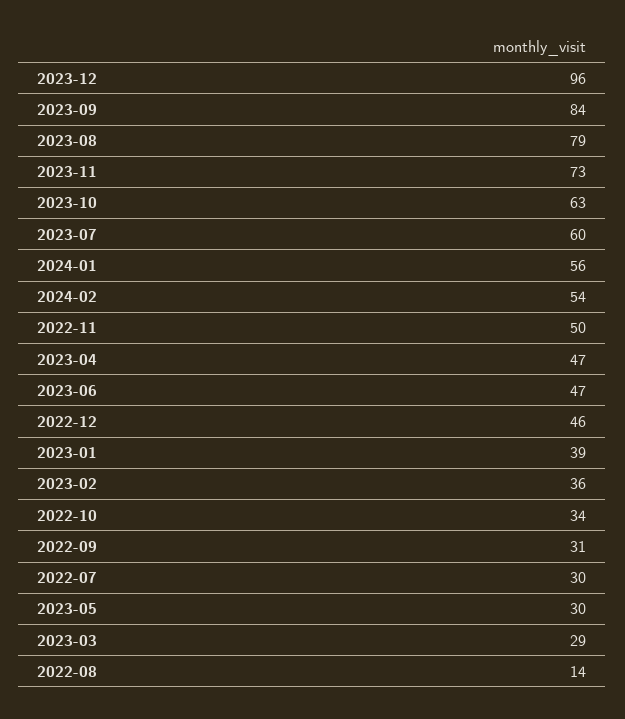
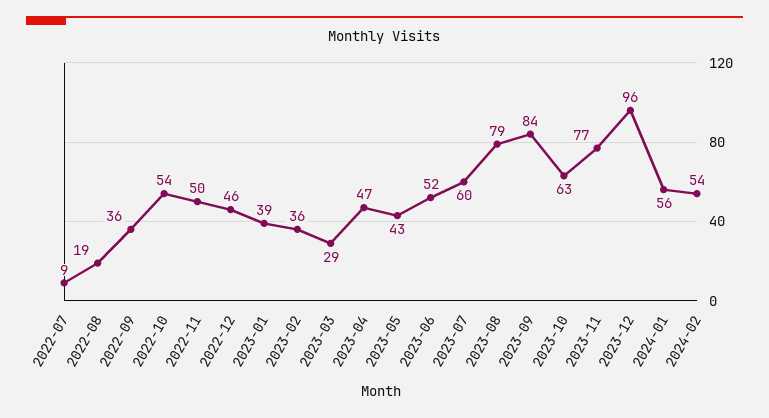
  {
    "2023-12": 96,
    "2023-09": 84,
    "2023-08": 79,
-   "2023-11": 73,
+   "2023-11": 77,
    "2023-10": 63,
    "2023-07": 60,
    "2024-01": 56,
    "2024-02": 54,
    "2022-11": 50,
    "2023-04": 47,
-   "2023-06": 47,
+   "2023-06": 52,
    "2022-12": 46,
    "2023-01": 39,
    "2023-02": 36,
-   "2022-10": 34,
+   "2022-10": 54,
-   "2022-09": 31,
+   "2022-09": 36,
-   "2022-07": 30,
+   "2022-07": 9,
-   "2023-05": 30,
+   "2023-05": 43,
    "2023-03": 29,
-   "2022-08": 14
+   "2022-08": 19
  }

